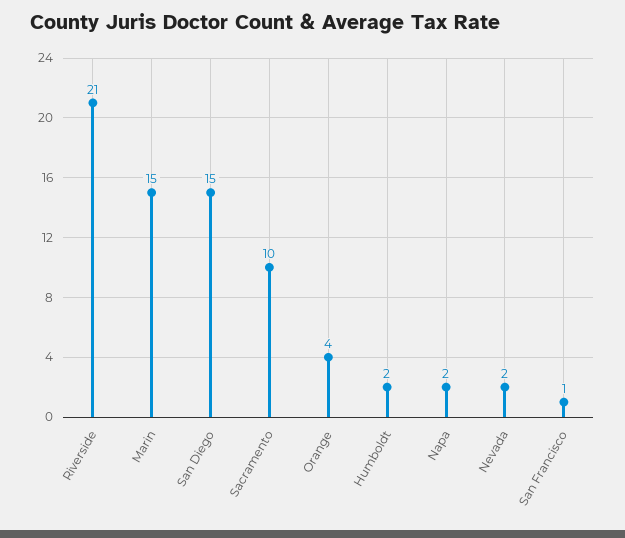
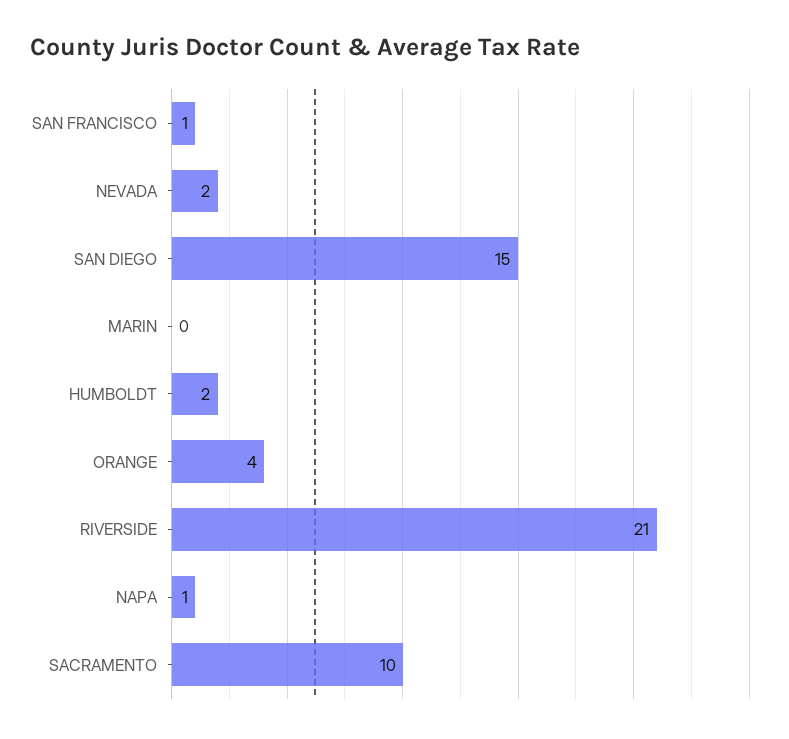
  {
    "Riverside": 21,
-   "Marin": 15,
+   "Marin": 0,
    "San Diego": 15,
    "Sacramento": 10,
    "Orange": 4,
    "Humboldt": 2,
-   "Napa": 2,
+   "Napa": 1,
    "Nevada": 2,
    "San Francisco": 1
  }

